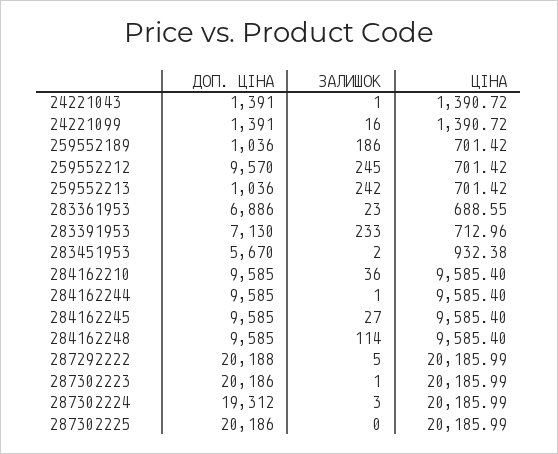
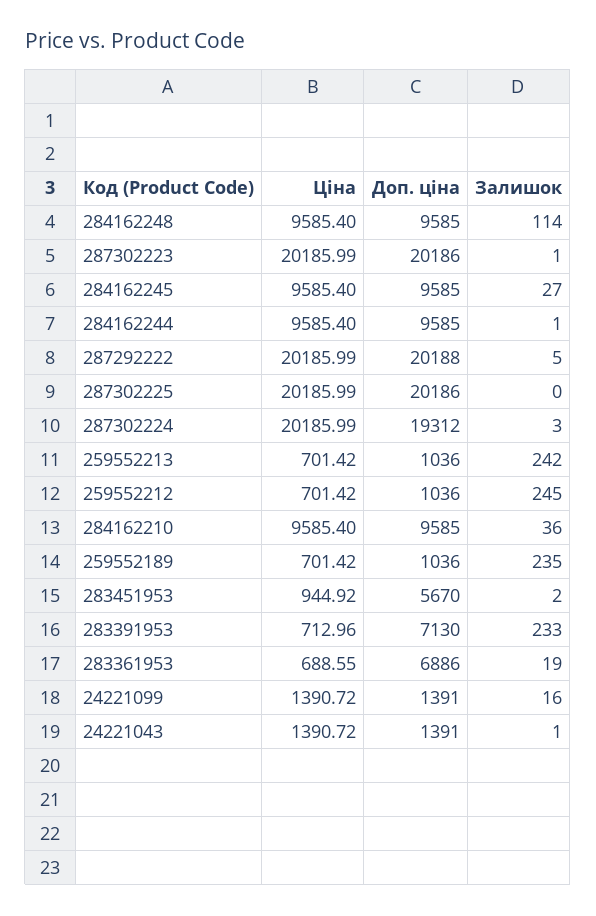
  {
    "ДОП. ЦІНА": {
      "24221043": 1391,
      "24221099": 1391,
      "259552189": 1036,
-     "259552212": 9570,
+     "259552212": 1036,
      "259552213": 1036,
      "283361953": 6886,
      "283391953": 7130,
      "283451953": 5670,
      "284162210": 9585,
      "284162244": 9585,
      "284162245": 9585,
      "284162248": 9585,
      "287292222": 20188,
      "287302223": 20186,
      "287302224": 19312,
      "287302225": 20186
    },
    "ЗАЛИШОК": {
      "24221043": 1,
      "24221099": 16,
-     "259552189": 186,
+     "259552189": 235,
      "259552212": 245,
      "259552213": 242,
-     "283361953": 23,
+     "283361953": 19,
      "283391953": 233,
      "283451953": 2,
      "284162210": 36,
      "284162244": 1,
      "284162245": 27,
      "284162248": 114,
      "287292222": 5,
      "287302223": 1,
      "287302224": 3,
      "287302225": 0
    },
    "ЦІНА": {
      "24221043": 1390.72,
      "24221099": 1390.72,
      "259552189": 701.42,
      "259552212": 701.42,
      "259552213": 701.42,
      "283361953": 688.55,
      "283391953": 712.96,
-     "283451953": 932.38,
+     "283451953": 944.92,
      "284162210": 9585.4,
      "284162244": 9585.4,
      "284162245": 9585.4,
      "284162248": 9585.4,
      "287292222": 20185.99,
      "287302223": 20185.99,
      "287302224": 20185.99,
      "287302225": 20185.99
    }
  }

